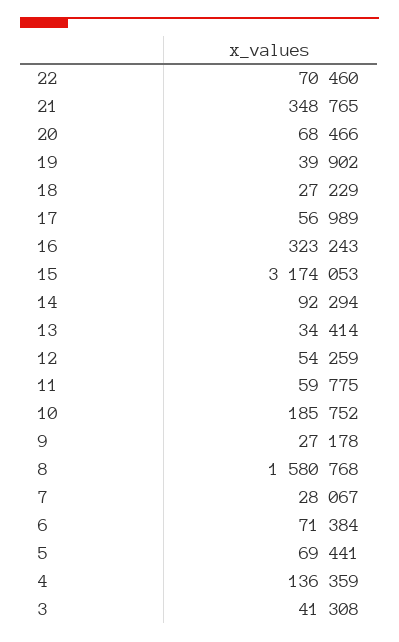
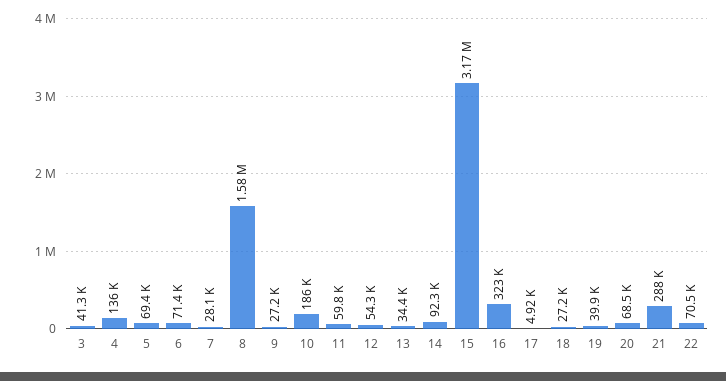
  {
    "22": 70460,
-   "21": 348765,
+   "21": 288000,
    "20": 68466,
    "19": 39902,
    "18": 27229,
-   "17": 56989,
+   "17": 4920,
    "16": 323243,
    "15": 3174053,
    "14": 92294,
    "13": 34414,
    "12": 54259,
    "11": 59775,
    "10": 185752,
    "9": 27178,
    "8": 1580768,
    "7": 28067,
    "6": 71384,
    "5": 69441,
    "4": 136359,
    "3": 41308
  }

